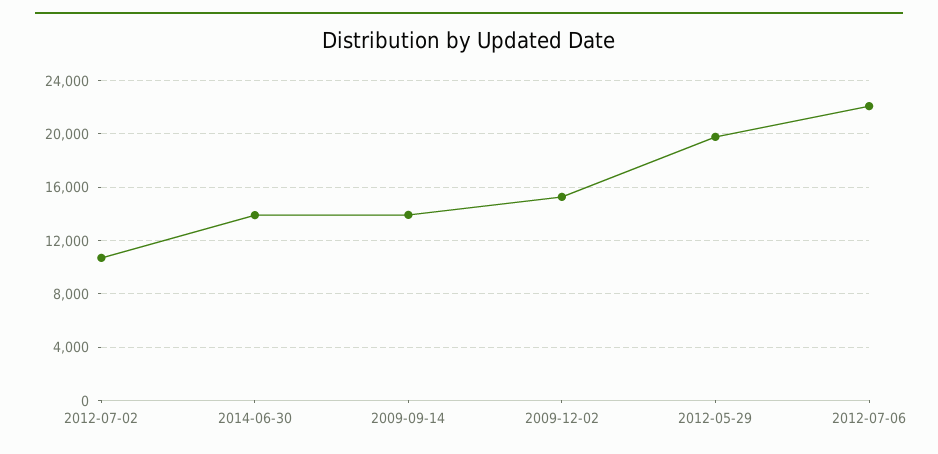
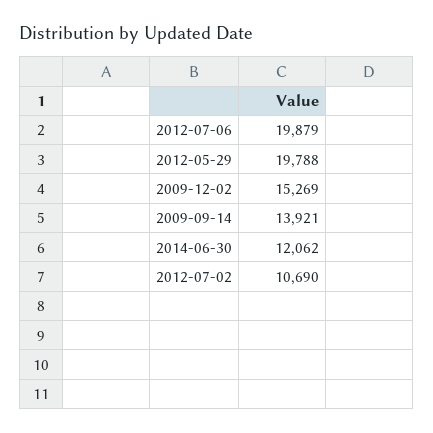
  {
    "2012-07-02": 10690,
-   "2014-06-30": 14000,
+   "2014-06-30": 12062,
    "2009-09-14": 13921,
    "2009-12-02": 15269,
    "2012-05-29": 19788,
-   "2012-07-06": 22000
+   "2012-07-06": 19879
  }

